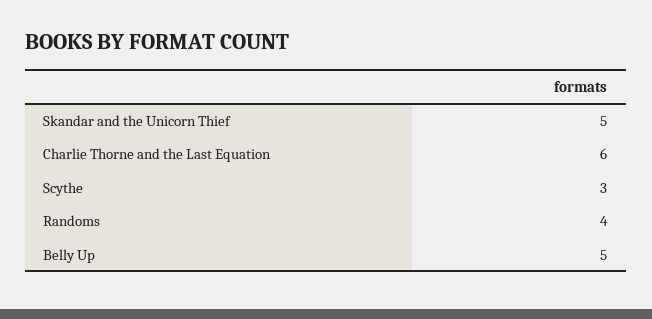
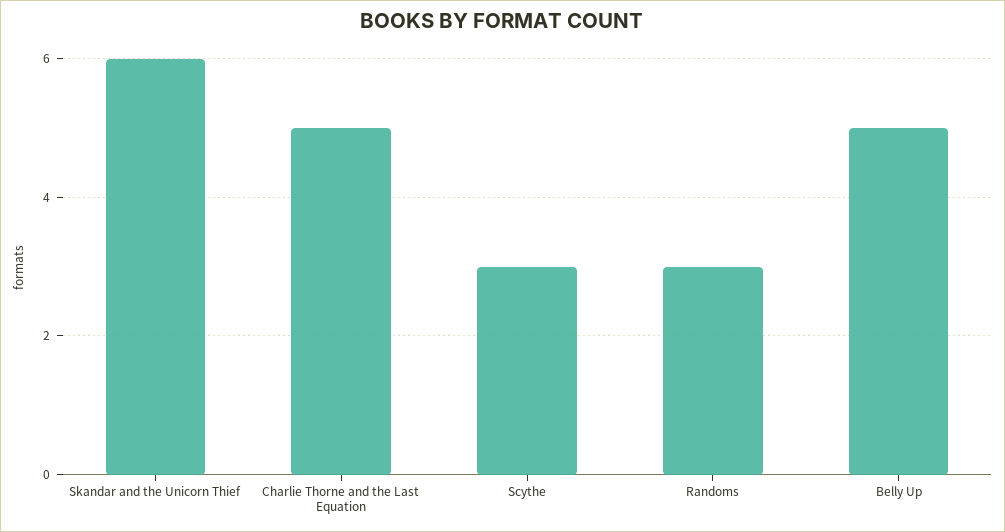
  {
-   "Skandar and the Unicorn Thief": 5,
+   "Skandar and the Unicorn Thief": 6,
-   "Charlie Thorne and the Last Equation": 6,
+   "Charlie Thorne and the Last Equation": 5,
    "Scythe": 3,
-   "Randoms": 4,
+   "Randoms": 3,
    "Belly Up": 5
  }

